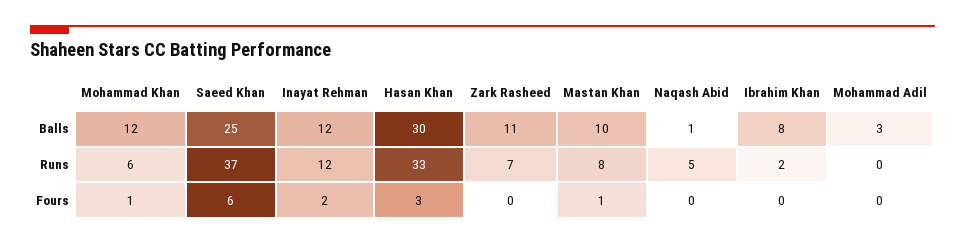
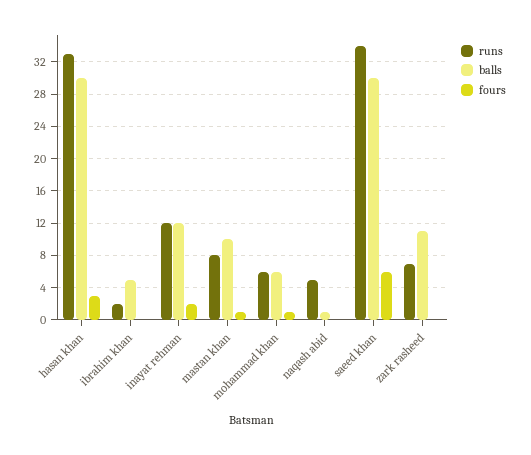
  {
    "Balls": {
-     "Mohammad Khan": 12,
+     "Mohammad Khan": 6,
-     "Saeed Khan": 25,
+     "Saeed Khan": 30,
      "Inayat Rehman": 12,
      "Hasan Khan": 30,
      "Zark Rasheed": 11,
      "Mastan Khan": 10,
      "Naqash Abid": 1,
-     "Ibrahim Khan": 8,
+     "Ibrahim Khan": 5
-     "Mohammad Adil": 3
    },
    "Runs": {
      "Mohammad Khan": 6,
-     "Saeed Khan": 37,
+     "Saeed Khan": 34,
      "Inayat Rehman": 12,
      "Hasan Khan": 33,
      "Zark Rasheed": 7,
      "Mastan Khan": 8,
      "Naqash Abid": 5,
-     "Ibrahim Khan": 2,
+     "Ibrahim Khan": 2
-     "Mohammad Adil": 0
    },
    "Fours": {
      "Mohammad Khan": 1,
      "Saeed Khan": 6,
      "Inayat Rehman": 2,
      "Hasan Khan": 3,
      "Zark Rasheed": 0,
      "Mastan Khan": 1,
      "Naqash Abid": 0,
-     "Ibrahim Khan": 0,
+     "Ibrahim Khan": 0
-     "Mohammad Adil": 0
    }
  }

